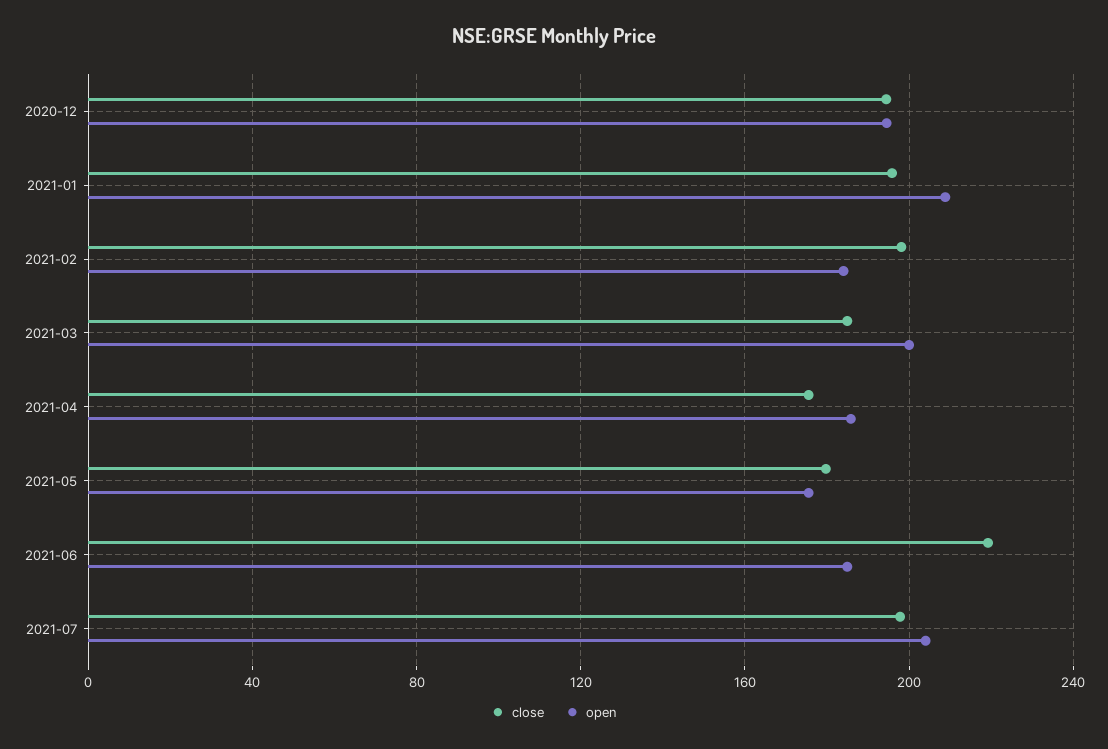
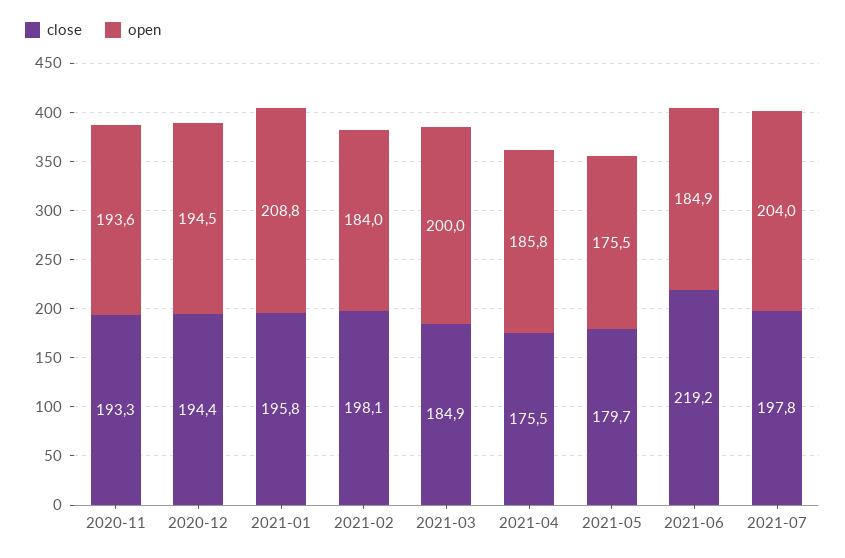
  {
    "close": {
      "2020-12": 194.4,
      "2021-01": 195.8,
      "2021-02": 198.1,
      "2021-03": 184.9,
      "2021-04": 175.5,
      "2021-05": 179.7,
      "2021-06": 219.2,
-     "2021-07": 197.8
+     "2021-07": 197.8,
+     "2020-11": 193.3
    },
    "open": {
      "2020-12": 194.5,
      "2021-01": 208.8,
      "2021-02": 184,
      "2021-03": 200,
      "2021-04": 185.8,
      "2021-05": 175.5,
      "2021-06": 184.9,
-     "2021-07": 204
+     "2021-07": 204,
+     "2020-11": 193.6
    }
  }

